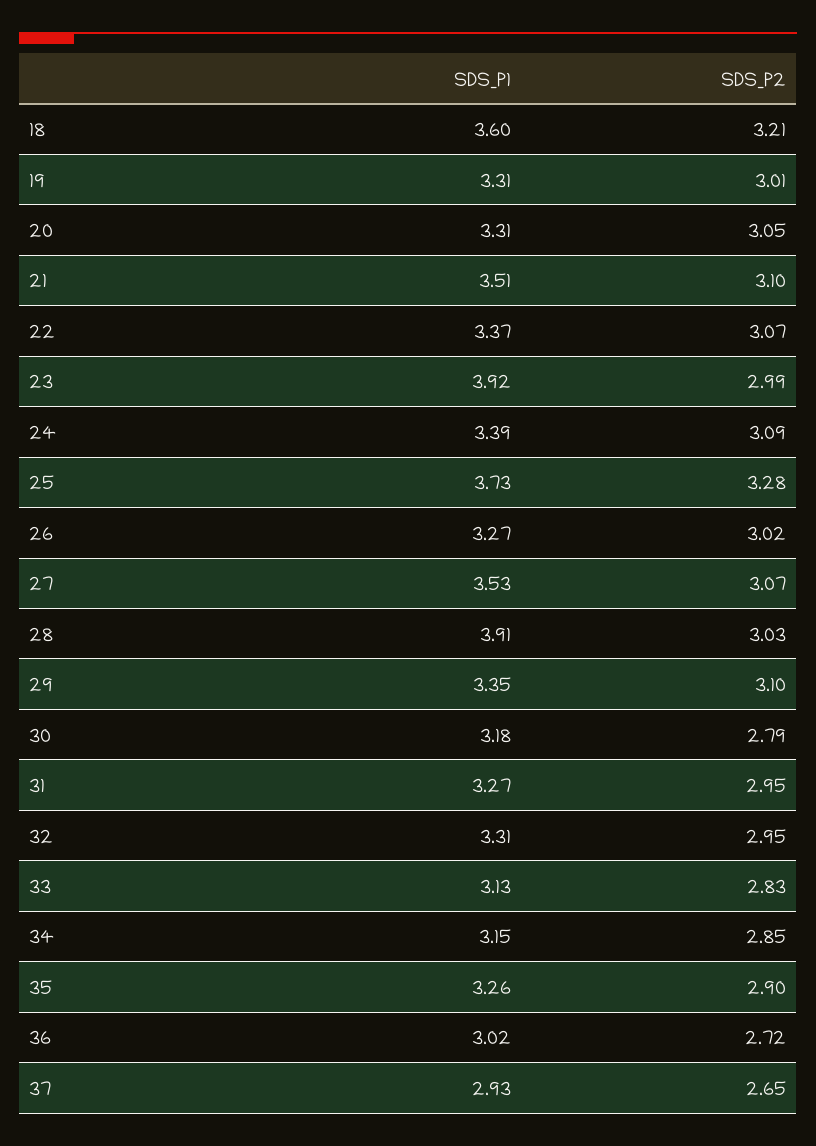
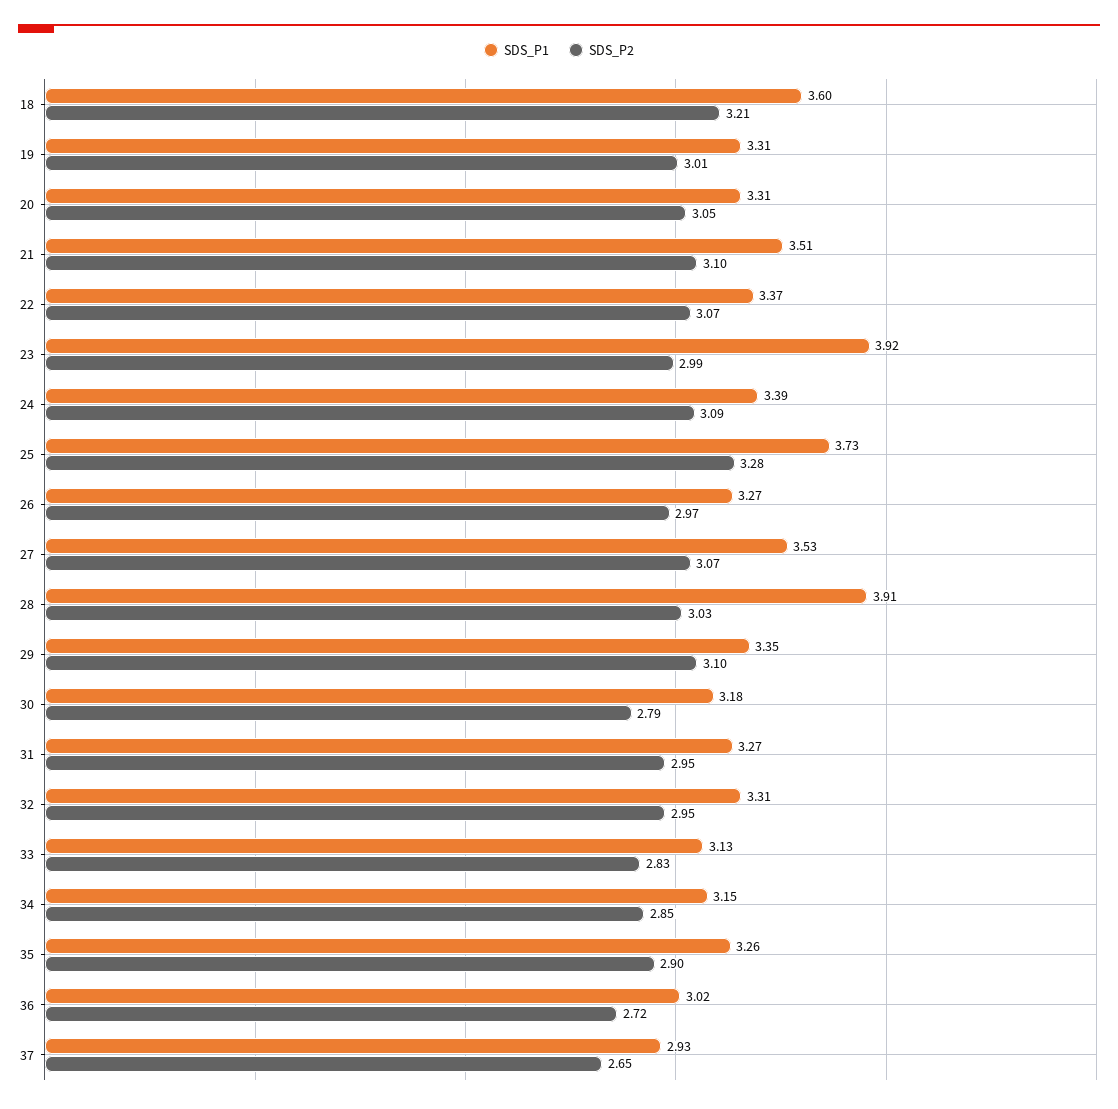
  {
    "SDS_P1": {
      "18": 3.6,
      "19": 3.31,
      "20": 3.31,
      "21": 3.51,
      "22": 3.37,
      "23": 3.92,
      "24": 3.39,
      "25": 3.73,
      "26": 3.27,
      "27": 3.53,
      "28": 3.91,
      "29": 3.35,
      "30": 3.18,
      "31": 3.27,
      "32": 3.31,
      "33": 3.13,
      "34": 3.15,
      "35": 3.26,
      "36": 3.02,
      "37": 2.93
    },
    "SDS_P2": {
      "18": 3.21,
      "19": 3.01,
      "20": 3.05,
      "21": 3.1,
      "22": 3.07,
      "23": 2.99,
      "24": 3.09,
      "25": 3.28,
-     "26": 3.02,
+     "26": 2.97,
      "27": 3.07,
      "28": 3.03,
      "29": 3.1,
      "30": 2.79,
      "31": 2.95,
      "32": 2.95,
      "33": 2.83,
      "34": 2.85,
      "35": 2.9,
      "36": 2.72,
      "37": 2.65
    }
  }

